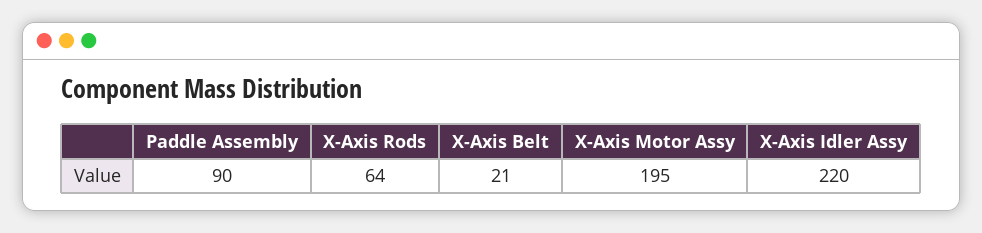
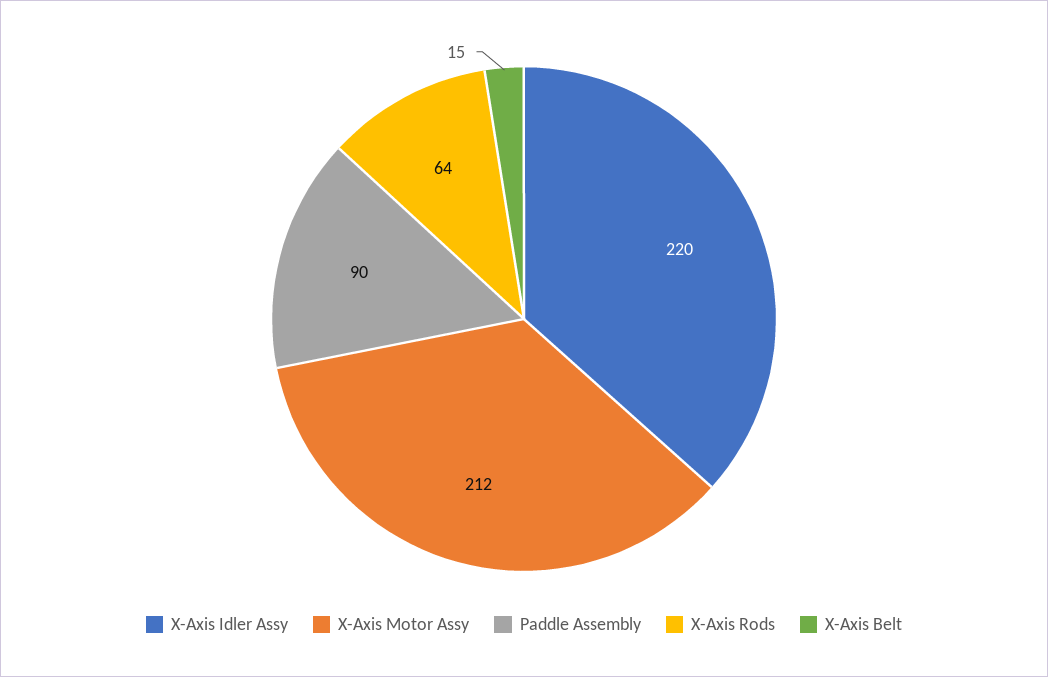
  {
    "Paddle Assembly": 90,
    "X-Axis Rods": 64,
-   "X-Axis Belt": 21,
+   "X-Axis Belt": 15,
-   "X-Axis Motor Assy": 195,
+   "X-Axis Motor Assy": 212,
    "X-Axis Idler Assy": 220
  }

